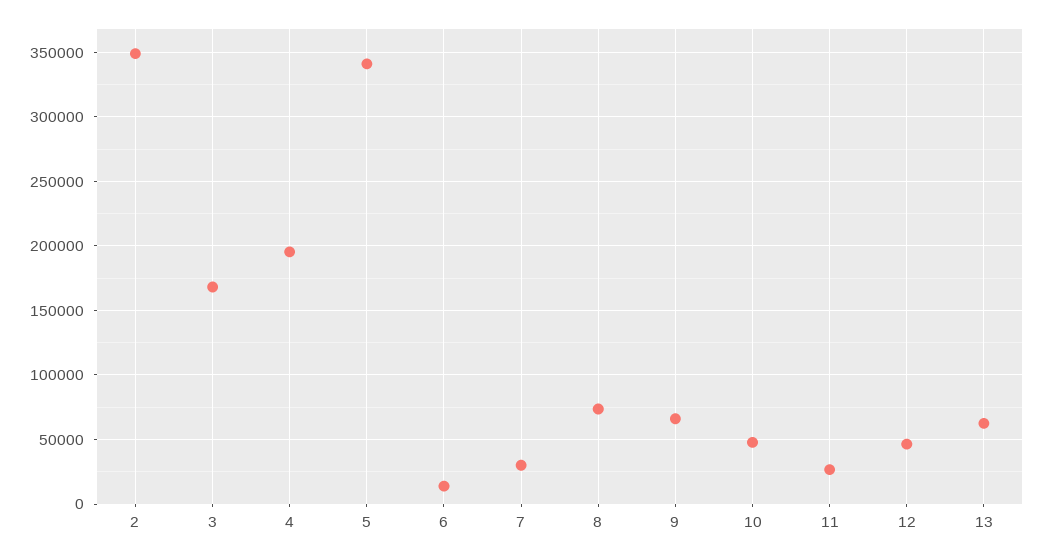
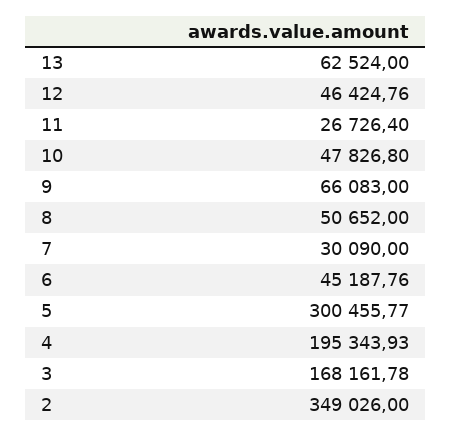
  {
    "2": 349026,
    "3": 168161.78,
    "4": 195343.93,
-   "5": 340000,
+   "5": 300455.77,
-   "6": 15000,
+   "6": 45187.76,
    "7": 30090,
-   "8": 75000,
+   "8": 50652,
    "9": 66083,
    "10": 47826.8,
    "11": 26726.4,
    "12": 46424.76,
    "13": 62524
  }

